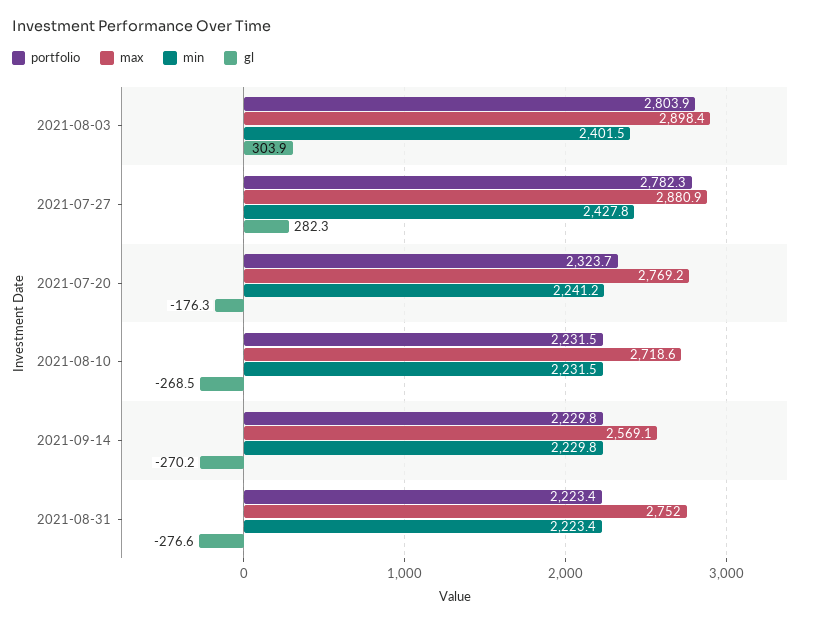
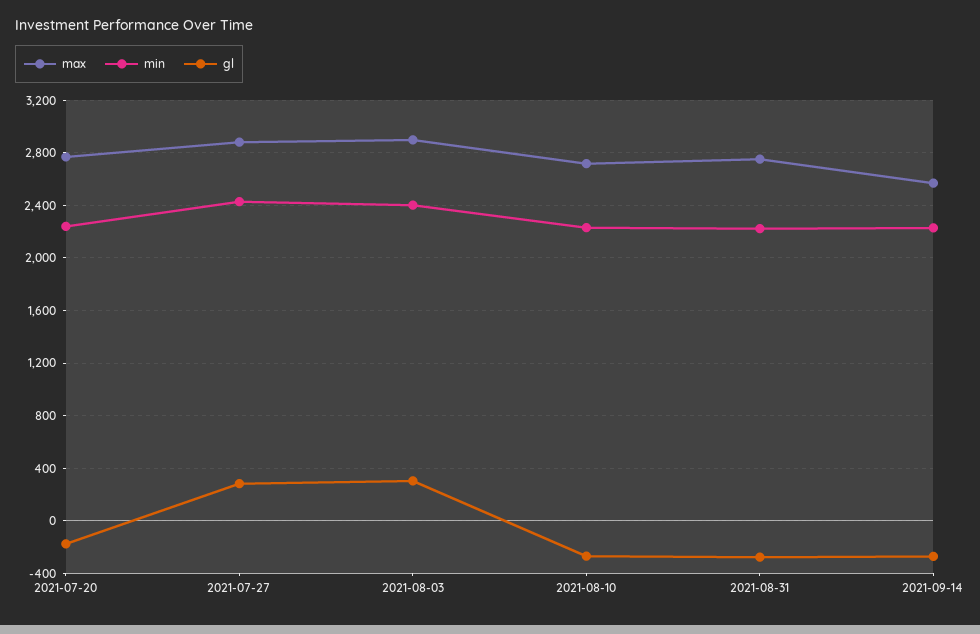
  {
-   "portfolio": {
-     "2021-08-03": 2803.9,
-     "2021-07-27": 2782.3,
-     "2021-07-20": 2323.7,
-     "2021-08-10": 2231.5,
-     "2021-09-14": 2229.8,
-     "2021-08-31": 2223.4
-   },
    "max": {
      "2021-08-03": 2898.4,
      "2021-07-27": 2880.9,
      "2021-07-20": 2769.2,
      "2021-08-10": 2718.6,
      "2021-09-14": 2569.1,
      "2021-08-31": 2752
    },
    "min": {
      "2021-08-03": 2401.5,
      "2021-07-27": 2427.8,
      "2021-07-20": 2241.2,
      "2021-08-10": 2231.5,
      "2021-09-14": 2229.8,
      "2021-08-31": 2223.4
    },
    "gl": {
      "2021-08-03": 303.9,
      "2021-07-27": 282.3,
      "2021-07-20": -176.3,
      "2021-08-10": -268.5,
      "2021-09-14": -270.2,
      "2021-08-31": -276.6
    }
  }

